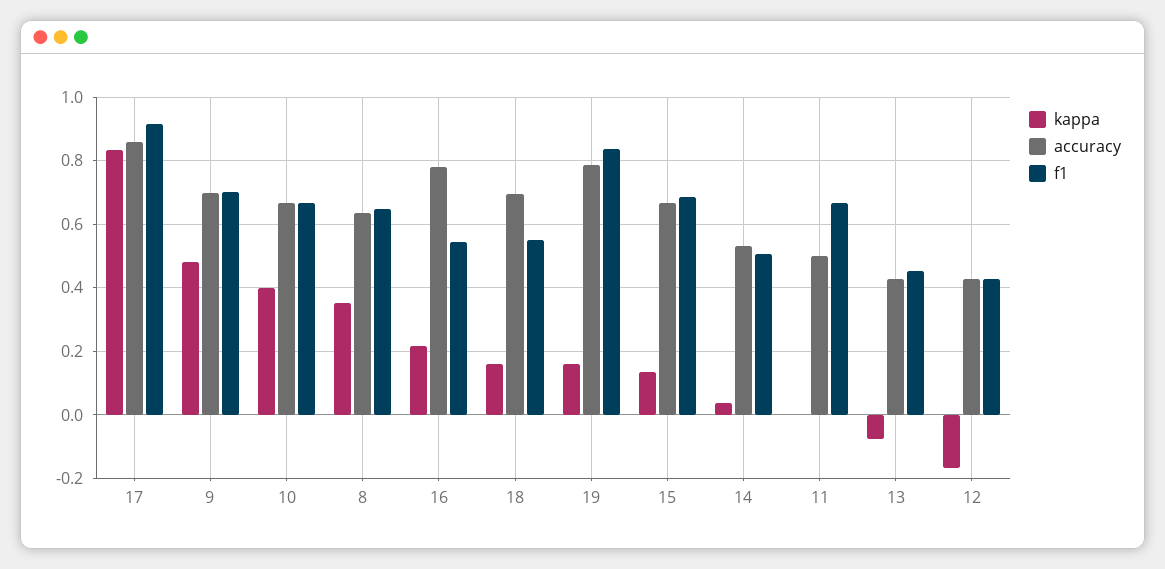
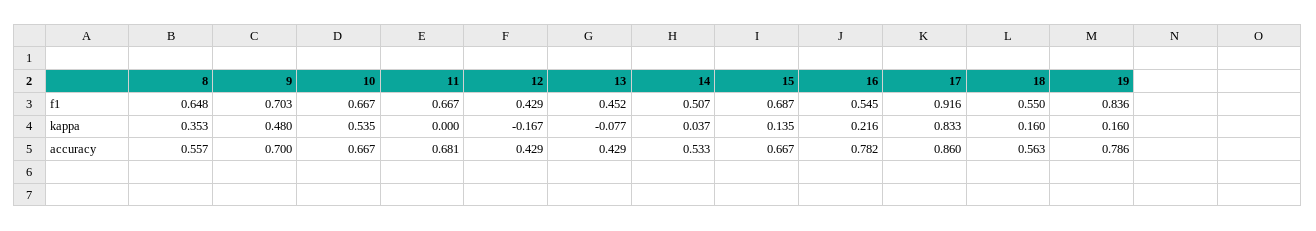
  {
    "kappa": {
      "17": 0.833,
      "9": 0.48,
-     "10": 0.4,
+     "10": 0.535,
      "8": 0.353,
      "16": 0.216,
      "18": 0.16,
      "19": 0.16,
      "15": 0.135,
      "14": 0.037,
      "11": 0,
      "13": -0.077,
      "12": -0.167
    },
    "accuracy": {
      "17": 0.86,
      "9": 0.7,
      "10": 0.667,
-     "8": 0.64,
+     "8": 0.557,
      "16": 0.782,
-     "18": 0.7,
+     "18": 0.563,
      "19": 0.786,
      "15": 0.667,
      "14": 0.533,
-     "11": 0.5,
+     "11": 0.681,
      "13": 0.429,
      "12": 0.429
    },
    "f1": {
      "17": 0.916,
      "9": 0.703,
      "10": 0.667,
      "8": 0.648,
      "16": 0.545,
      "18": 0.55,
      "19": 0.836,
      "15": 0.687,
      "14": 0.507,
      "11": 0.667,
      "13": 0.452,
      "12": 0.429
    }
  }

